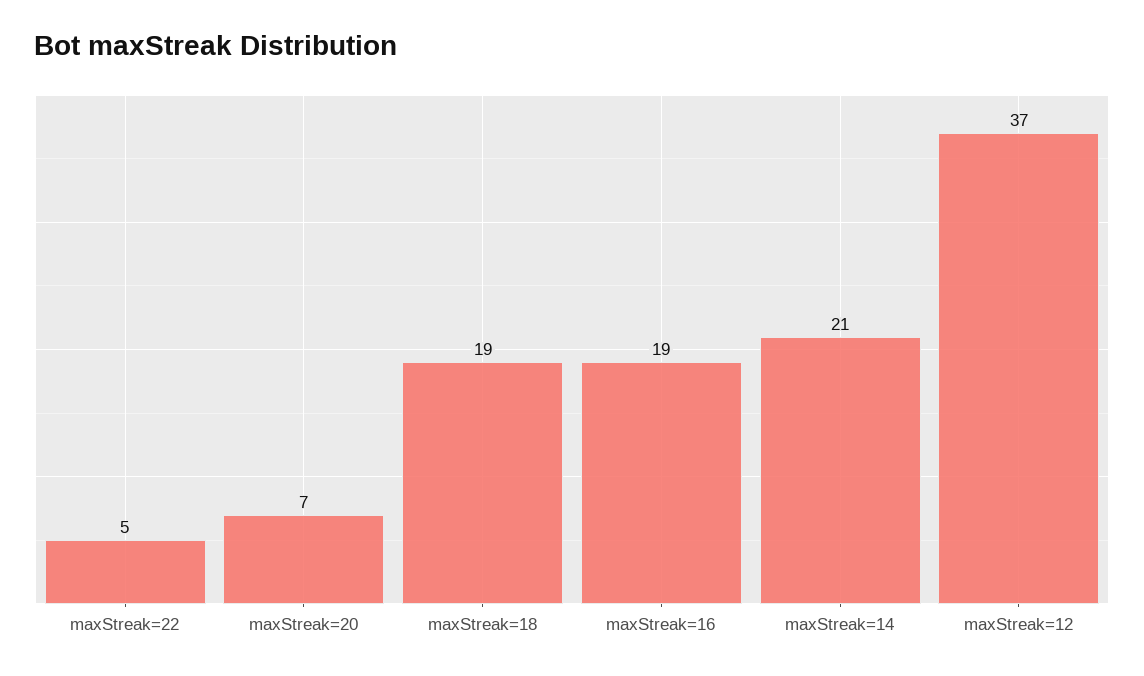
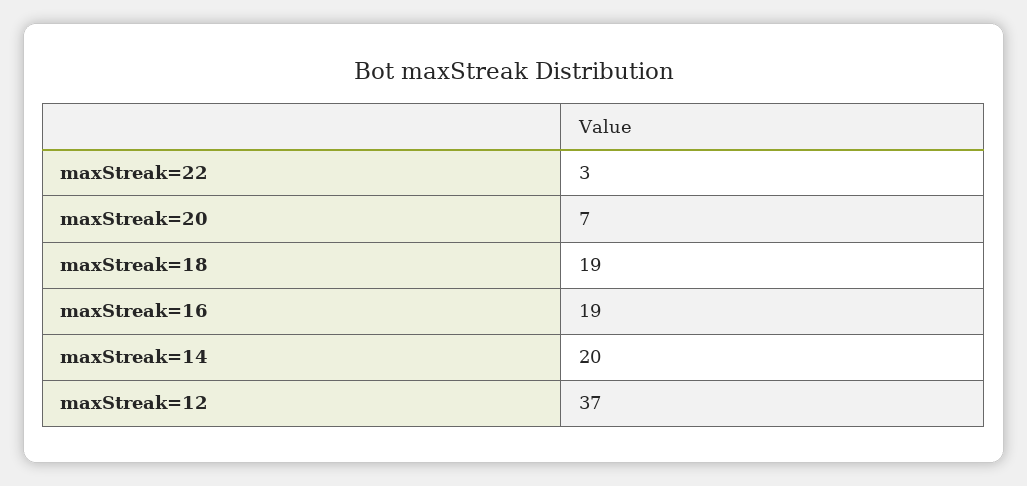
  {
-   "maxStreak=22": 5,
+   "maxStreak=22": 3,
    "maxStreak=20": 7,
    "maxStreak=18": 19,
    "maxStreak=16": 19,
-   "maxStreak=14": 21,
+   "maxStreak=14": 20,
    "maxStreak=12": 37
  }

